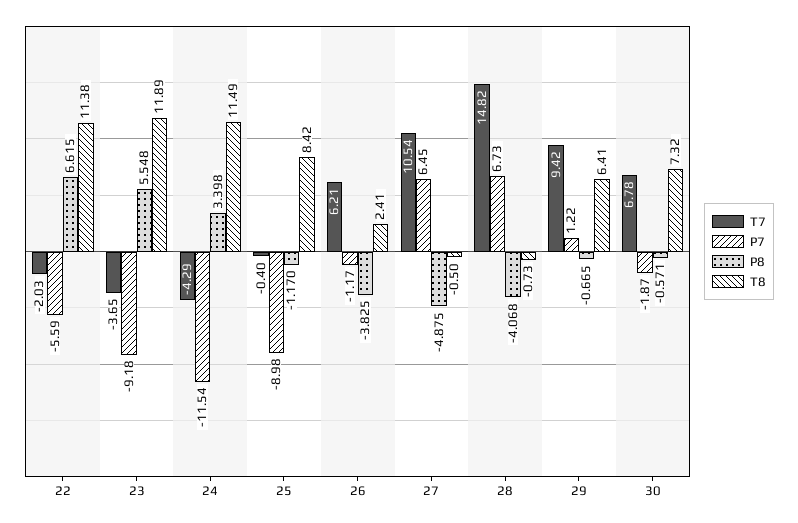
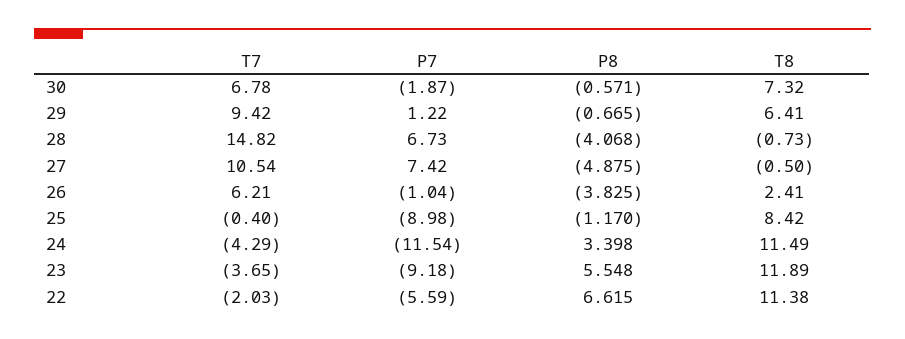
  {
    "T7": {
      "22": -2.03,
      "23": -3.65,
      "24": -4.29,
      "25": -0.4,
      "26": 6.21,
      "27": 10.54,
      "28": 14.82,
      "29": 9.42,
      "30": 6.78
    },
    "P7": {
      "22": -5.59,
      "23": -9.18,
      "24": -11.54,
      "25": -8.98,
-     "26": -1.17,
+     "26": -1.04,
-     "27": 6.45,
+     "27": 7.42,
      "28": 6.73,
      "29": 1.22,
      "30": -1.87
    },
    "P8": {
      "22": 6.615,
      "23": 5.548,
      "24": 3.398,
      "25": -1.17,
      "26": -3.825,
      "27": -4.875,
      "28": -4.068,
      "29": -0.665,
      "30": -0.571
    },
    "T8": {
      "22": 11.38,
      "23": 11.89,
      "24": 11.49,
      "25": 8.42,
      "26": 2.41,
      "27": -0.5,
      "28": -0.73,
      "29": 6.41,
      "30": 7.32
    }
  }

